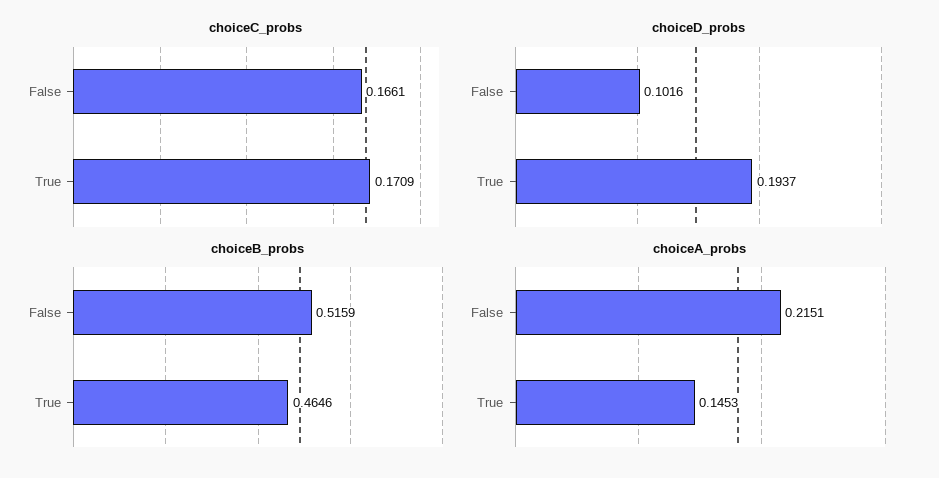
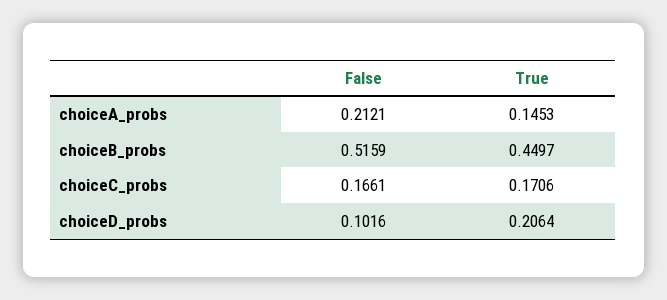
  {
    "choiceC_probs": {
      "False": 0.1661,
-     "True": 0.1709
+     "True": 0.1706
    },
    "choiceD_probs": {
      "False": 0.1016,
-     "True": 0.1937
+     "True": 0.2064
    },
    "choiceB_probs": {
      "False": 0.5159,
-     "True": 0.4646
+     "True": 0.4497
    },
    "choiceA_probs": {
-     "False": 0.2151,
+     "False": 0.2121,
      "True": 0.1453
    }
  }

